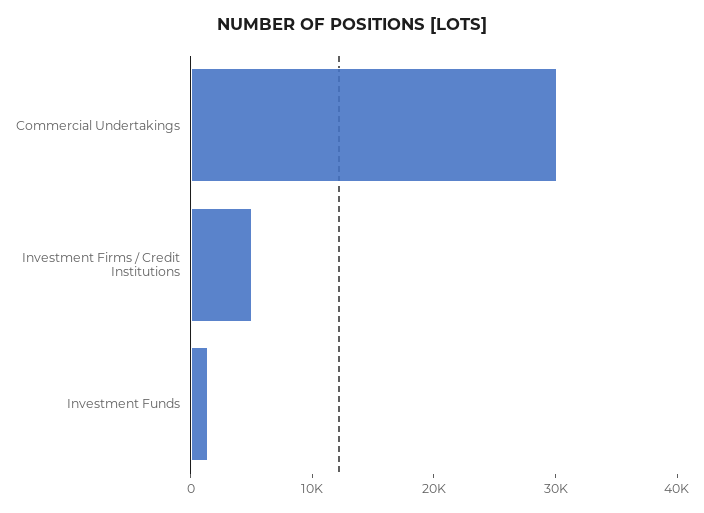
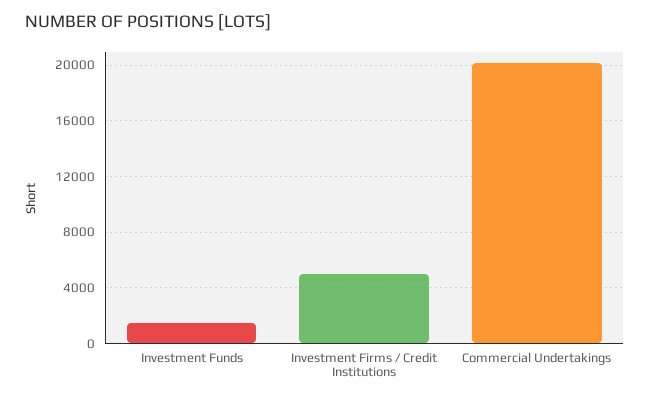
  {
-   "Commercial Undertakings": 30000,
+   "Commercial Undertakings": 20000,
    "Investment Firms / Credit Institutions": 5000,
    "Investment Funds": 1500
  }

